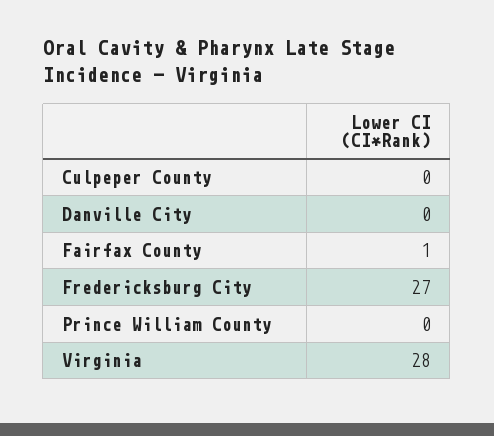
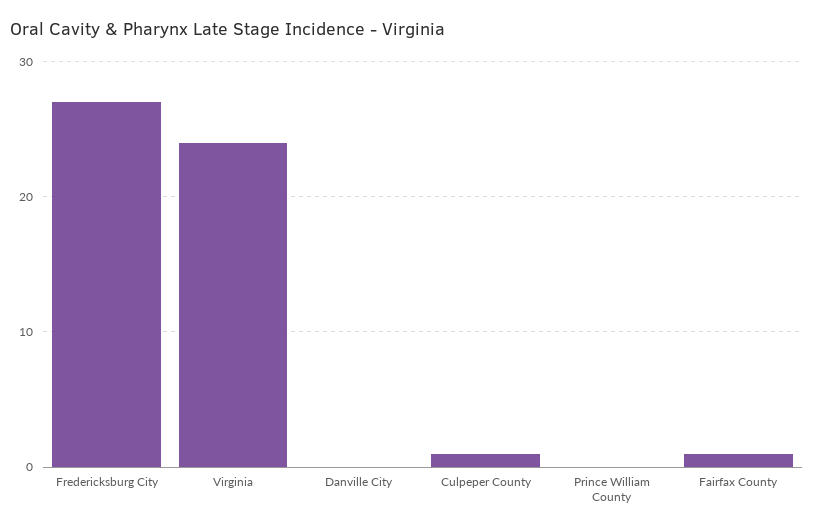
  {
-   "Culpeper County": 0,
+   "Culpeper County": 1,
    "Danville City": 0,
    "Fairfax County": 1,
    "Fredericksburg City": 27,
    "Prince William County": 0,
-   "Virginia": 28
+   "Virginia": 24
  }

